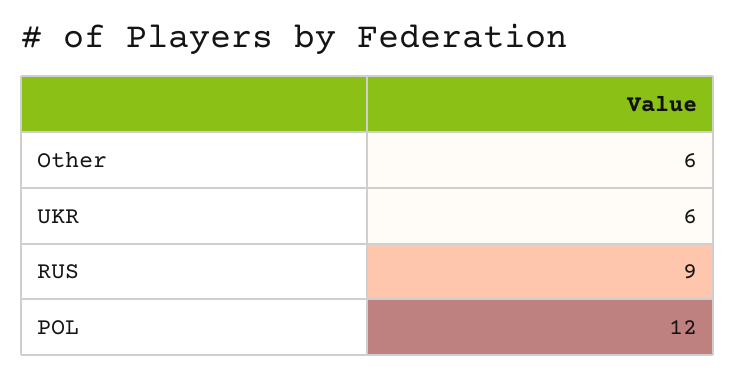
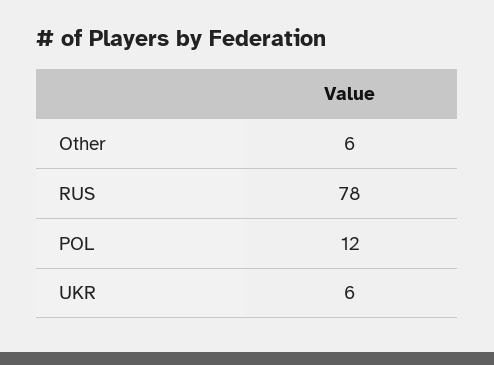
  {
    "Other": 6,
    "UKR": 6,
-   "RUS": 9,
+   "RUS": 78,
    "POL": 12
  }

